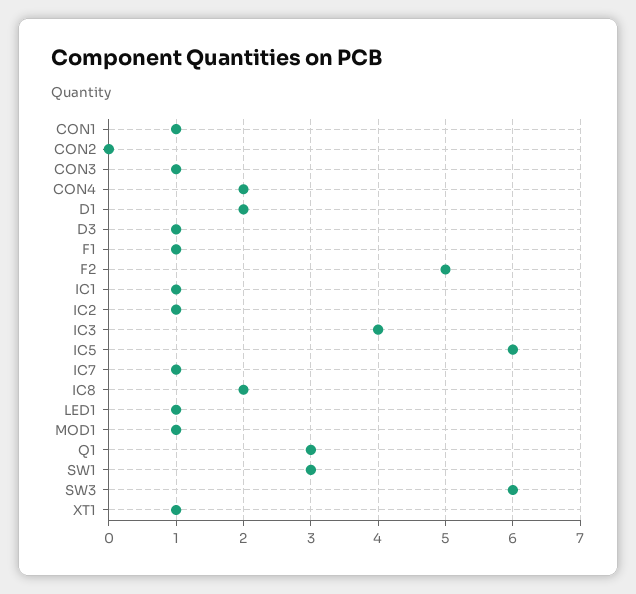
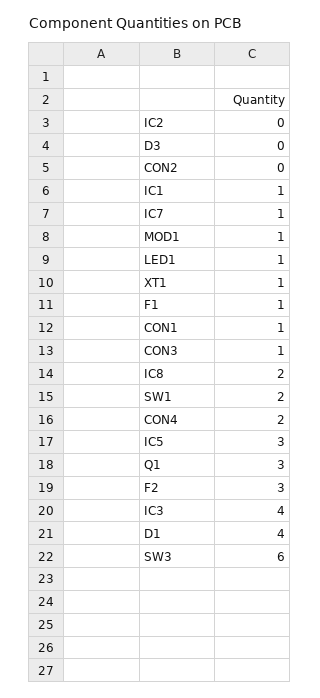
  {
    "CON1": 1,
    "CON2": 0,
    "CON3": 1,
    "CON4": 2,
-   "D1": 2,
+   "D1": 4,
-   "D3": 1,
+   "D3": 0,
    "F1": 1,
-   "F2": 5,
+   "F2": 3,
    "IC1": 1,
-   "IC2": 1,
+   "IC2": 0,
    "IC3": 4,
-   "IC5": 6,
+   "IC5": 3,
    "IC7": 1,
    "IC8": 2,
    "LED1": 1,
    "MOD1": 1,
    "Q1": 3,
-   "SW1": 3,
+   "SW1": 2,
    "SW3": 6,
    "XT1": 1
  }

